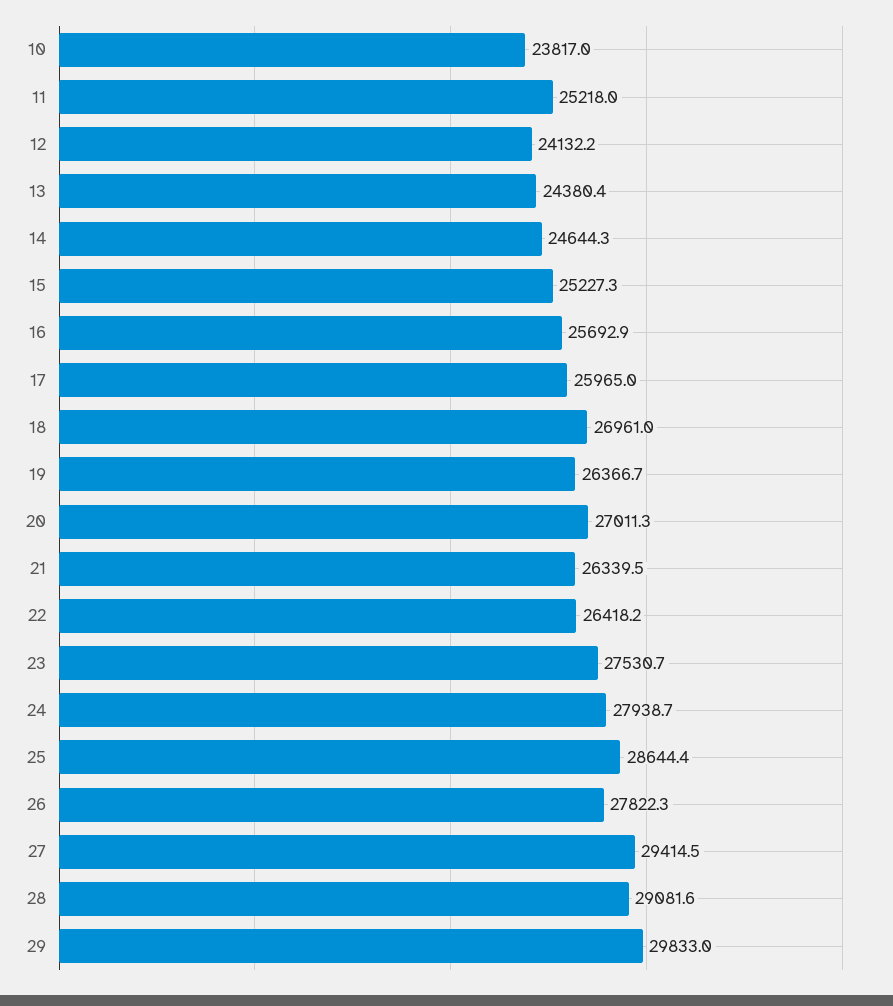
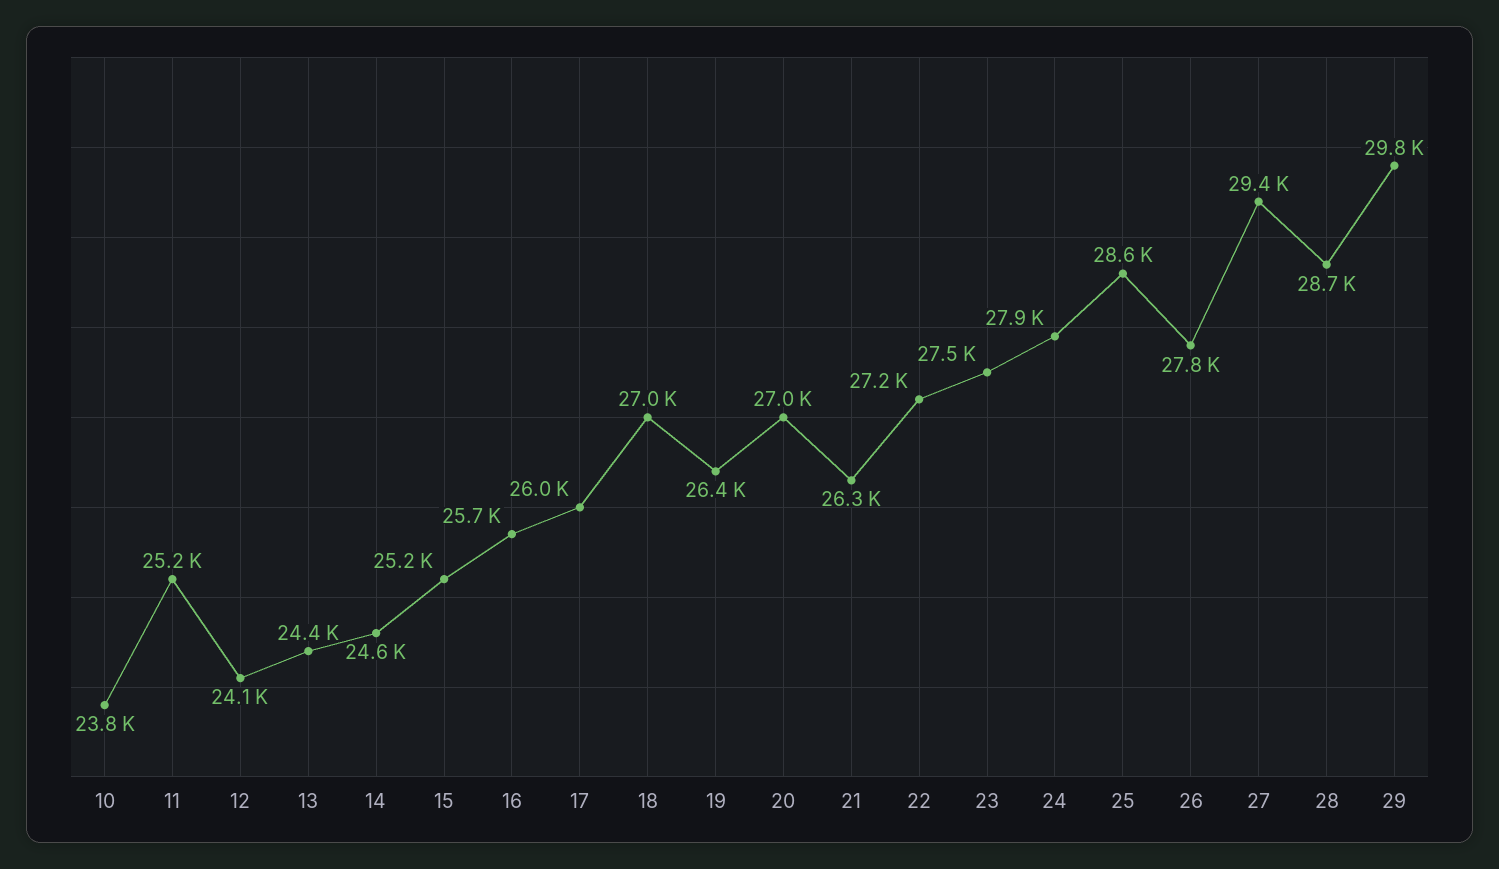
  {
    "10": 23817,
    "11": 25218,
    "12": 24132.2,
    "13": 24380.4,
    "14": 24644.3,
    "15": 25227.3,
    "16": 25692.9,
    "17": 25965,
    "18": 26961,
    "19": 26366.7,
    "20": 27011.3,
    "21": 26339.5,
-   "22": 26418.2,
+   "22": 27200,
    "23": 27530.7,
    "24": 27938.7,
    "25": 28644.4,
    "26": 27822.3,
    "27": 29414.5,
-   "28": 29081.6,
+   "28": 28700,
    "29": 29833
  }

